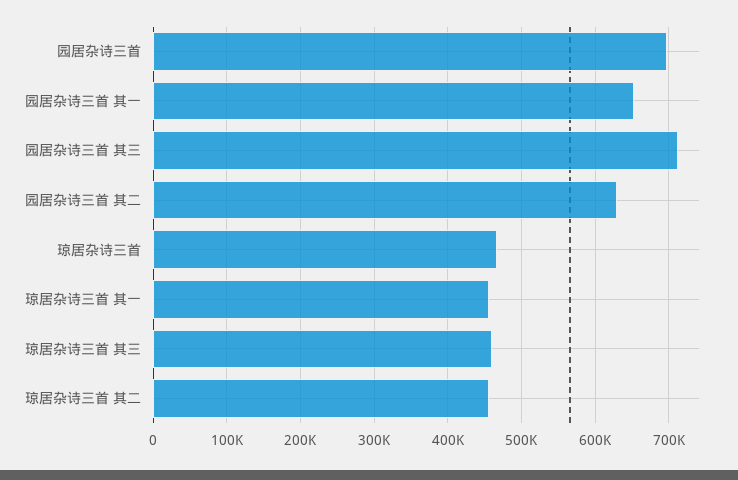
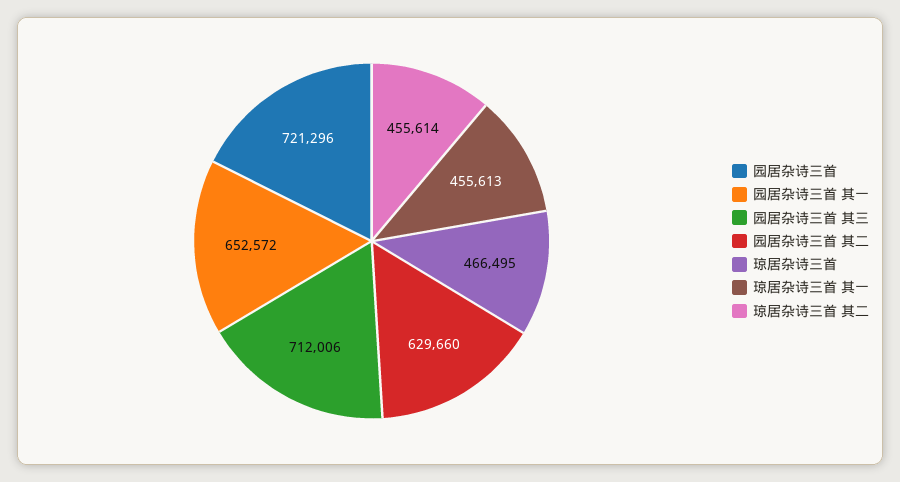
  {
-   "园居杂诗三首": 700000,
+   "园居杂诗三首": 721296,
    "园居杂诗三首 其一": 652572,
    "园居杂诗三首 其三": 712006,
    "园居杂诗三首 其二": 629660,
    "琼居杂诗三首": 466495,
    "琼居杂诗三首 其一": 455613,
-   "琼居杂诗三首 其三": 460000,
    "琼居杂诗三首 其二": 455614
  }

